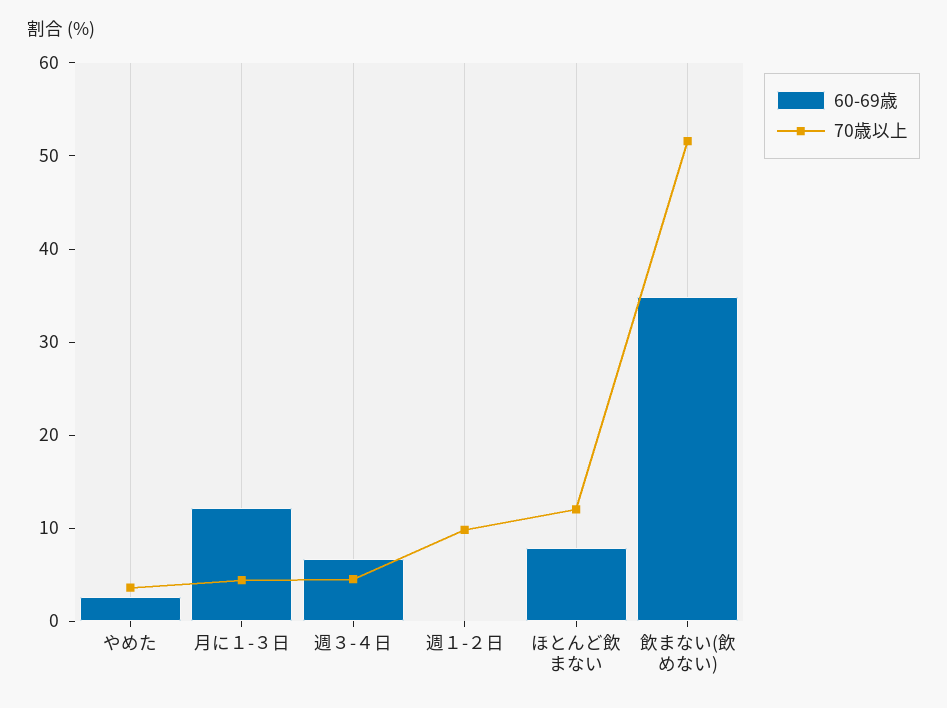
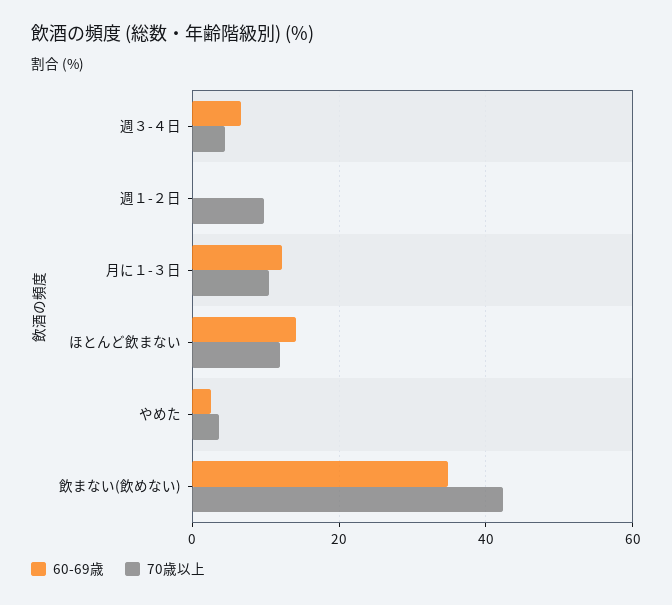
  {
    "60-69歳": {
      "やめた": 2,
      "月に１-３日": 12,
      "週３-４日": 6,
      "週１-２日": 0,
-     "ほとんど飲まない": 8,
+     "ほとんど飲まない": 14,
      "飲まない(飲めない)": 34
    },
    "70歳以上": {
      "やめた": 4,
-     "月に１-３日": 4,
+     "月に１-３日": 10,
      "週３-４日": 4,
      "週１-２日": 10,
      "ほとんど飲まない": 12,
-     "飲まない(飲めない)": 52
+     "飲まない(飲めない)": 42
    }
  }

